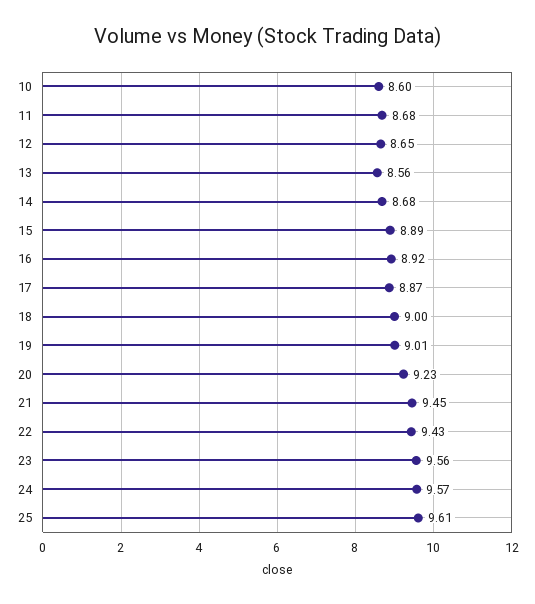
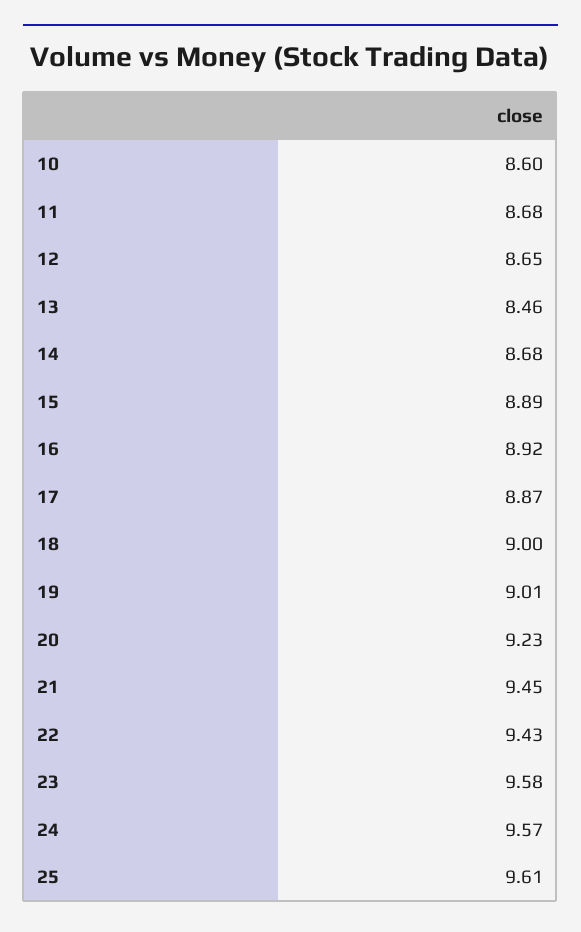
  {
    "10": 8.6,
    "11": 8.68,
    "12": 8.65,
-   "13": 8.56,
+   "13": 8.46,
    "14": 8.68,
    "15": 8.89,
    "16": 8.92,
    "17": 8.87,
    "18": 9,
    "19": 9.01,
    "20": 9.23,
    "21": 9.45,
    "22": 9.43,
-   "23": 9.56,
+   "23": 9.58,
    "24": 9.57,
    "25": 9.61
  }

